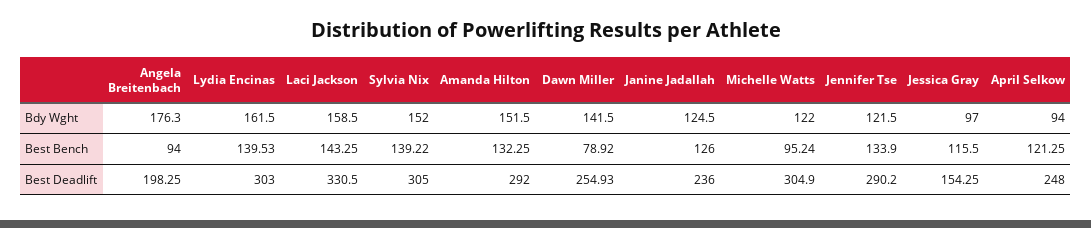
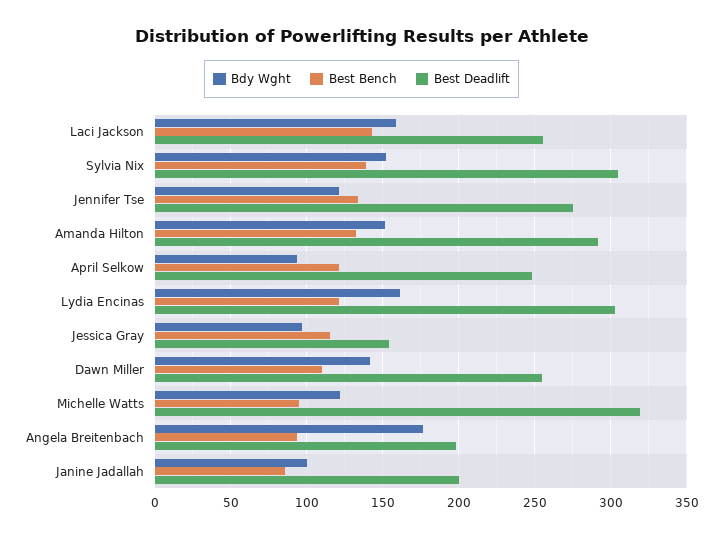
  {
    "Bdy Wght": {
      "Angela Breitenbach": 176.3,
      "Lydia Encinas": 161.5,
      "Laci Jackson": 158.5,
      "Sylvia Nix": 152,
      "Amanda Hilton": 151.5,
      "Dawn Miller": 141.5,
-     "Janine Jadallah": 124.5,
+     "Janine Jadallah": 100,
      "Michelle Watts": 122,
      "Jennifer Tse": 121.5,
      "Jessica Gray": 97,
      "April Selkow": 94
    },
    "Best Bench": {
      "Angela Breitenbach": 94,
-     "Lydia Encinas": 139.53,
+     "Lydia Encinas": 120,
      "Laci Jackson": 143.25,
      "Sylvia Nix": 139.22,
      "Amanda Hilton": 132.25,
-     "Dawn Miller": 78.92,
+     "Dawn Miller": 110,
-     "Janine Jadallah": 126,
+     "Janine Jadallah": 85,
      "Michelle Watts": 95.24,
      "Jennifer Tse": 133.9,
      "Jessica Gray": 115.5,
      "April Selkow": 121.25
    },
    "Best Deadlift": {
      "Angela Breitenbach": 198.25,
      "Lydia Encinas": 303,
-     "Laci Jackson": 330.5,
+     "Laci Jackson": 255,
      "Sylvia Nix": 305,
      "Amanda Hilton": 292,
      "Dawn Miller": 254.93,
-     "Janine Jadallah": 236,
+     "Janine Jadallah": 200,
-     "Michelle Watts": 304.9,
+     "Michelle Watts": 320,
-     "Jennifer Tse": 290.2,
+     "Jennifer Tse": 275,
      "Jessica Gray": 154.25,
      "April Selkow": 248
    }
  }

